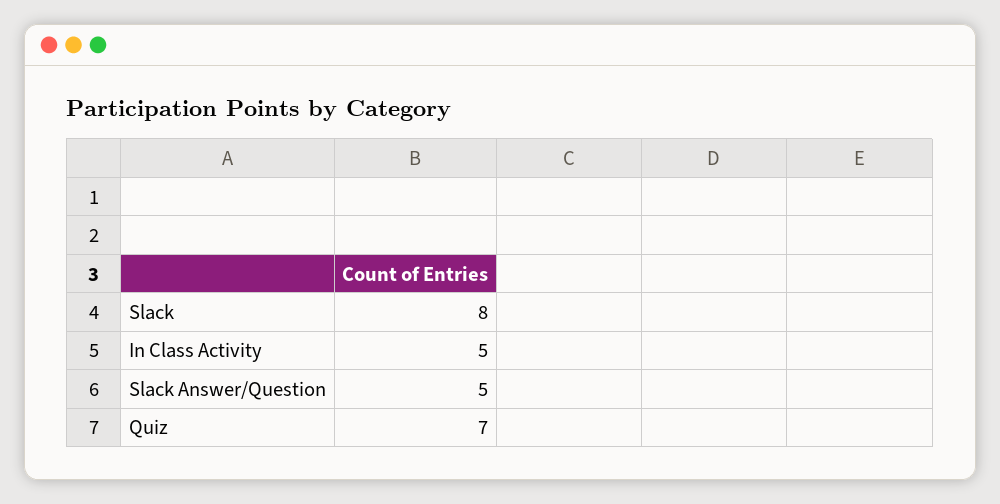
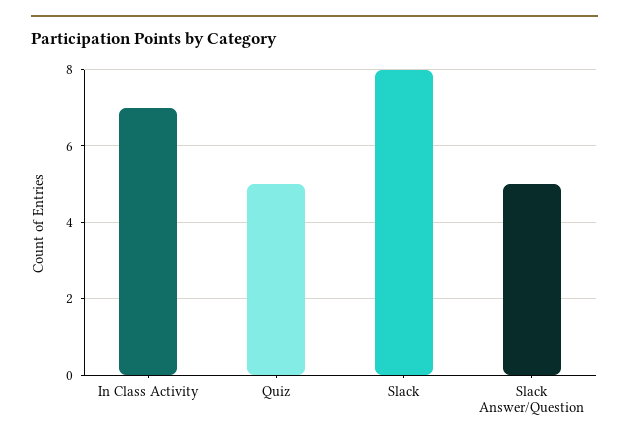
  {
    "Slack": 8,
-   "In Class Activity": 5,
+   "In Class Activity": 7,
    "Slack Answer/Question": 5,
-   "Quiz": 7
+   "Quiz": 5
  }

